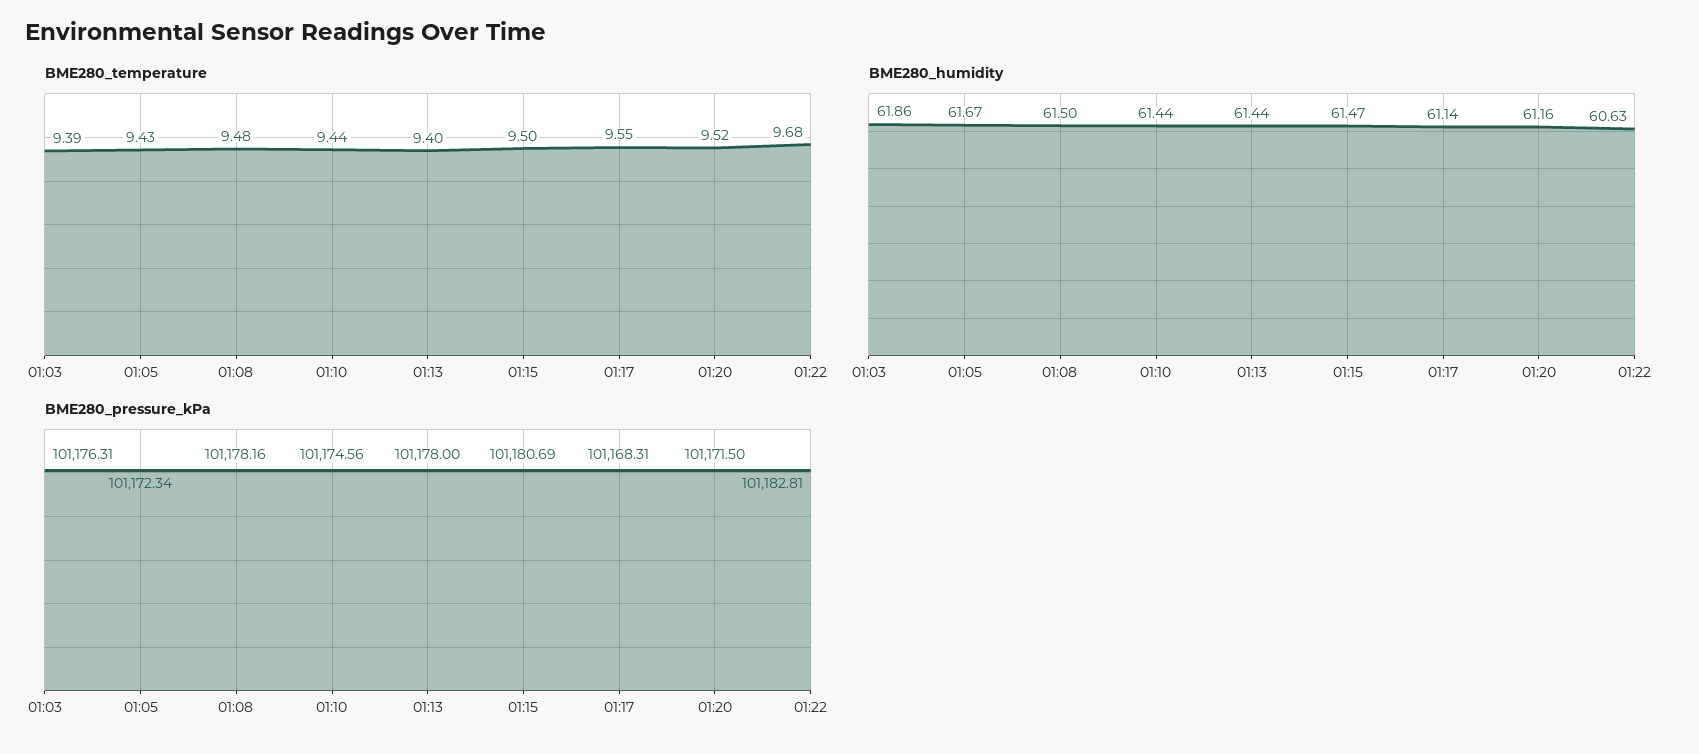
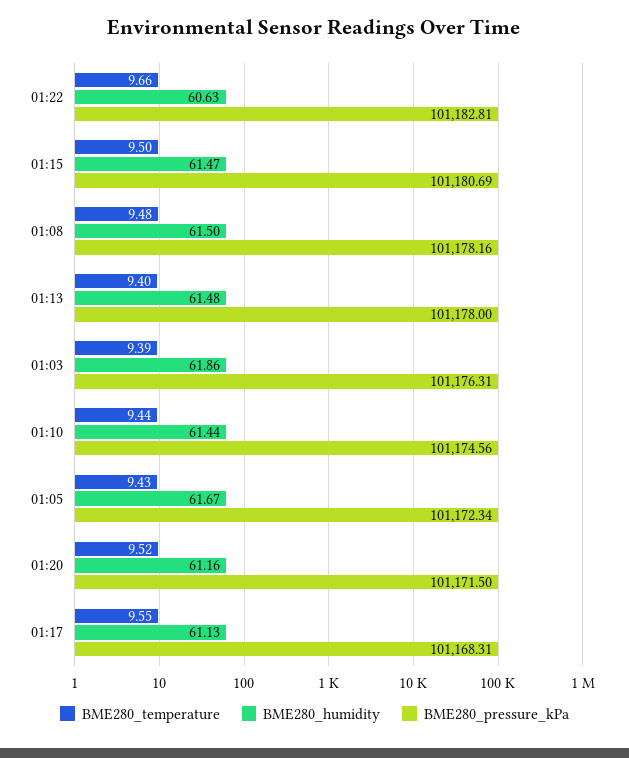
  {
    "BME280_temperature": {
      "01:03": 9.39,
      "01:05": 9.43,
      "01:08": 9.48,
      "01:10": 9.44,
      "01:13": 9.4,
      "01:15": 9.5,
      "01:17": 9.55,
      "01:20": 9.52,
-     "01:22": 9.68
+     "01:22": 9.66
    },
    "BME280_humidity": {
      "01:03": 61.86,
      "01:05": 61.67,
      "01:08": 61.5,
      "01:10": 61.44,
-     "01:13": 61.44,
+     "01:13": 61.48,
      "01:15": 61.47,
-     "01:17": 61.14,
+     "01:17": 61.13,
      "01:20": 61.16,
      "01:22": 60.63
    },
    "BME280_pressure_kPa": {
      "01:03": 101176.31,
      "01:05": 101172.34,
      "01:08": 101178.16,
      "01:10": 101174.56,
      "01:13": 101178,
      "01:15": 101180.69,
      "01:17": 101168.31,
      "01:20": 101171.5,
      "01:22": 101182.81
    }
  }

